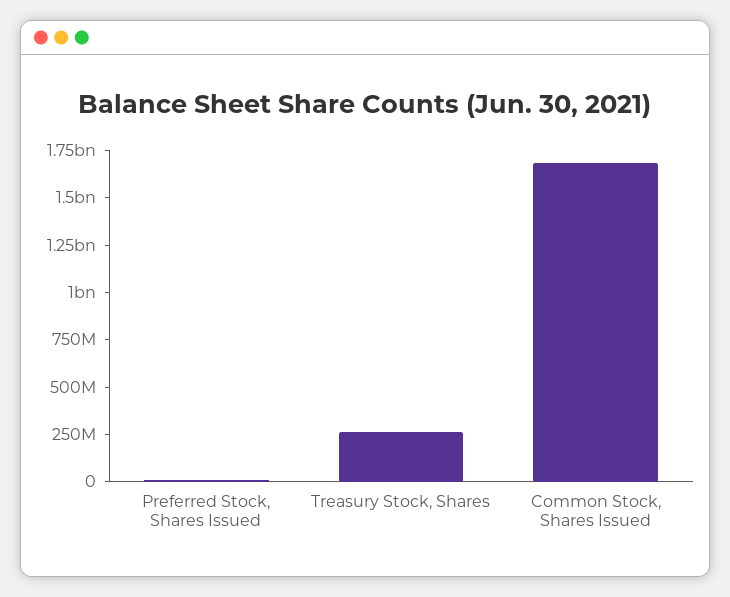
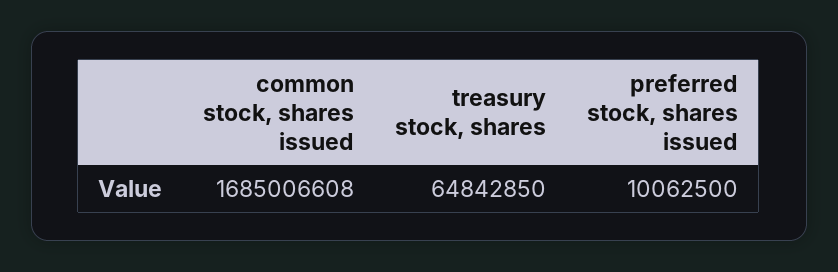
  {
    "Preferred Stock, Shares Issued": 10062500,
-   "Treasury Stock, Shares": 250000000,
+   "Treasury Stock, Shares": 64842850,
    "Common Stock, Shares Issued": 1685006608
  }

